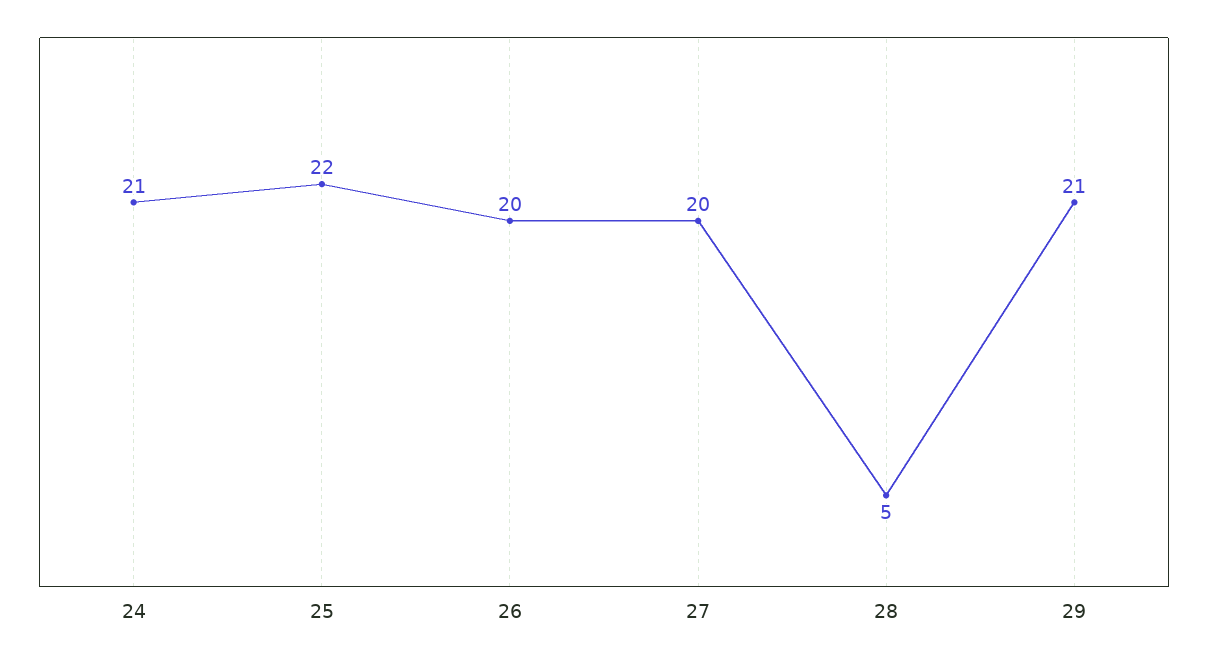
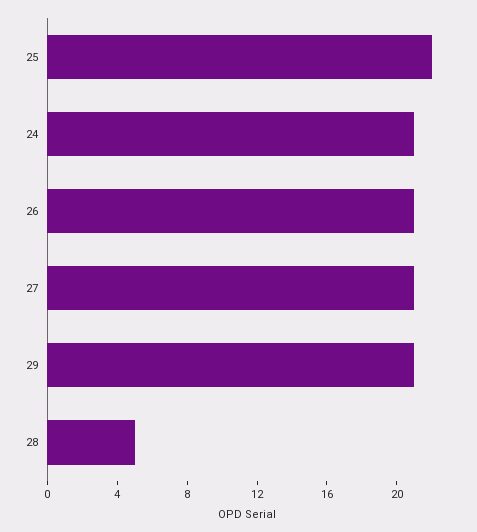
  {
    "24": 21,
    "25": 22,
-   "26": 20,
+   "26": 21,
-   "27": 20,
+   "27": 21,
    "28": 5,
    "29": 21
  }

